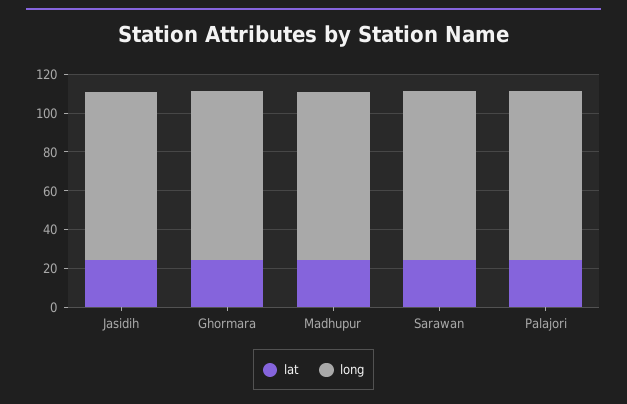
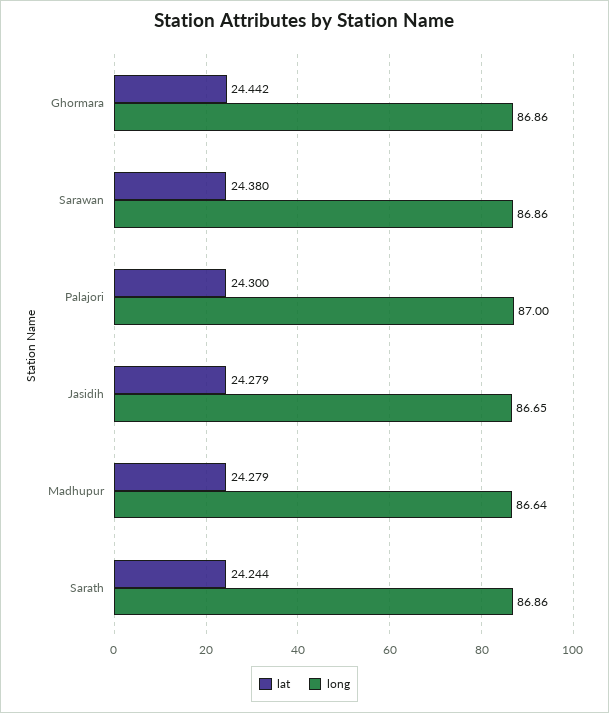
  {
    "lat": {
      "Jasidih": 24.279,
      "Ghormara": 24.442,
      "Madhupur": 24.279,
      "Sarawan": 24.38,
-     "Palajori": 24.3
+     "Palajori": 24.3,
+     "Sarath": 24.244
    },
    "long": {
      "Jasidih": 86.65,
      "Ghormara": 86.86,
      "Madhupur": 86.64,
      "Sarawan": 86.86,
-     "Palajori": 87
+     "Palajori": 87,
+     "Sarath": 86.86
    }
  }

